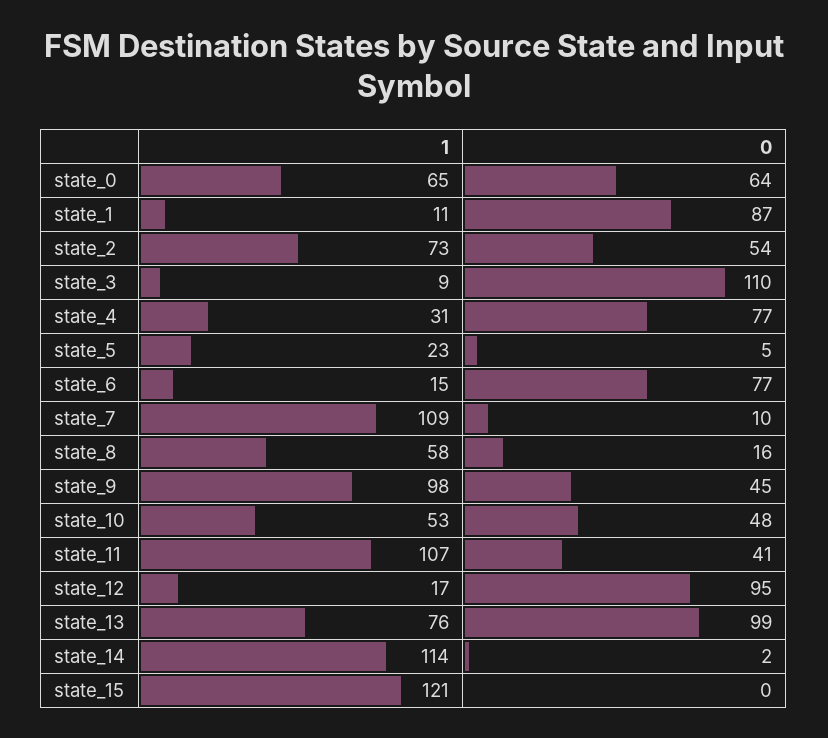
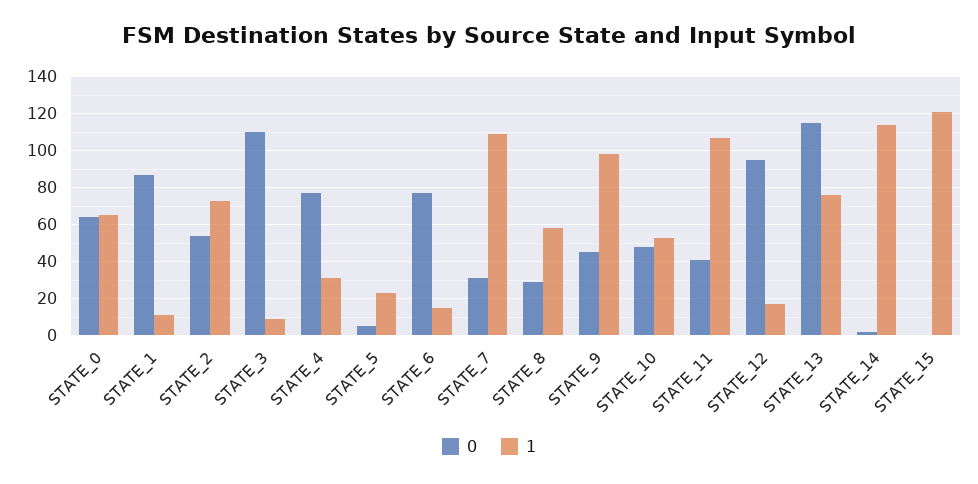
  {
    "1": {
      "state_0": 65,
      "state_1": 11,
      "state_2": 73,
      "state_3": 9,
      "state_4": 31,
      "state_5": 23,
      "state_6": 15,
      "state_7": 109,
      "state_8": 58,
      "state_9": 98,
      "state_10": 53,
      "state_11": 107,
      "state_12": 17,
      "state_13": 76,
      "state_14": 114,
      "state_15": 121
    },
    "0": {
      "state_0": 64,
      "state_1": 87,
      "state_2": 54,
      "state_3": 110,
      "state_4": 77,
      "state_5": 5,
      "state_6": 77,
-     "state_7": 10,
+     "state_7": 30,
-     "state_8": 16,
+     "state_8": 30,
      "state_9": 45,
      "state_10": 48,
      "state_11": 41,
      "state_12": 95,
-     "state_13": 99,
+     "state_13": 115,
      "state_14": 2,
      "state_15": 0
    }
  }

